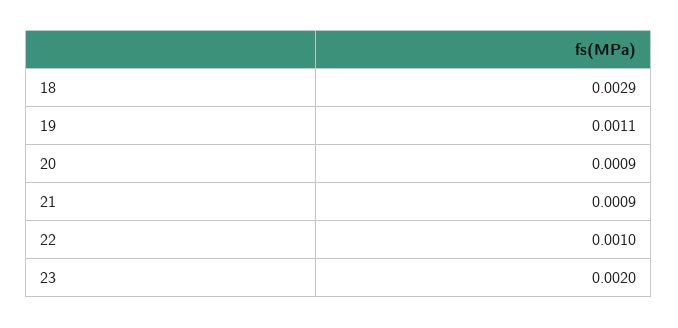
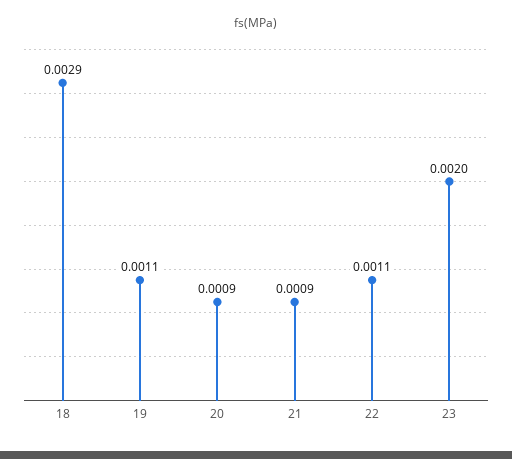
  {
    "18": 0.0029,
    "19": 0.0011,
    "20": 0.0009,
    "21": 0.0009,
-   "22": 0.001,
+   "22": 0.0011,
    "23": 0.002
  }

